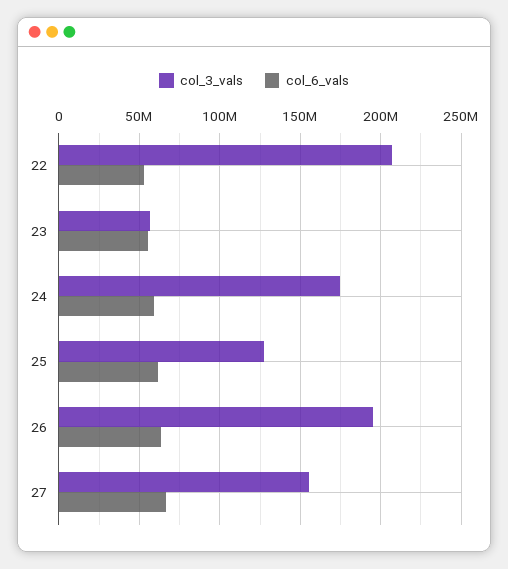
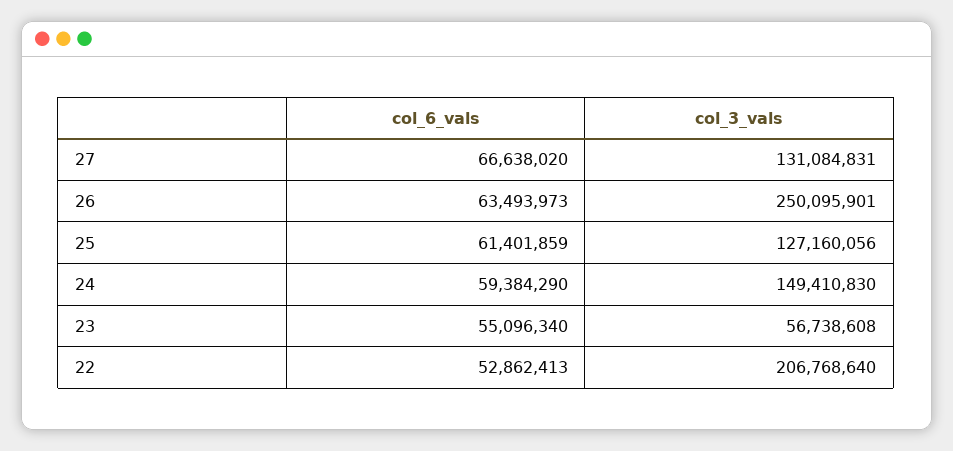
  {
    "col_3_vals": {
      "22": 206768640,
      "23": 56738608,
-     "24": 175000000,
+     "24": 149410830,
      "25": 127160056,
-     "26": 195000000,
+     "26": 250095901,
-     "27": 155000000
+     "27": 131084831
    },
    "col_6_vals": {
      "22": 52862413,
      "23": 55096340,
      "24": 59384290,
      "25": 61401859,
      "26": 63493973,
      "27": 66638020
    }
  }

